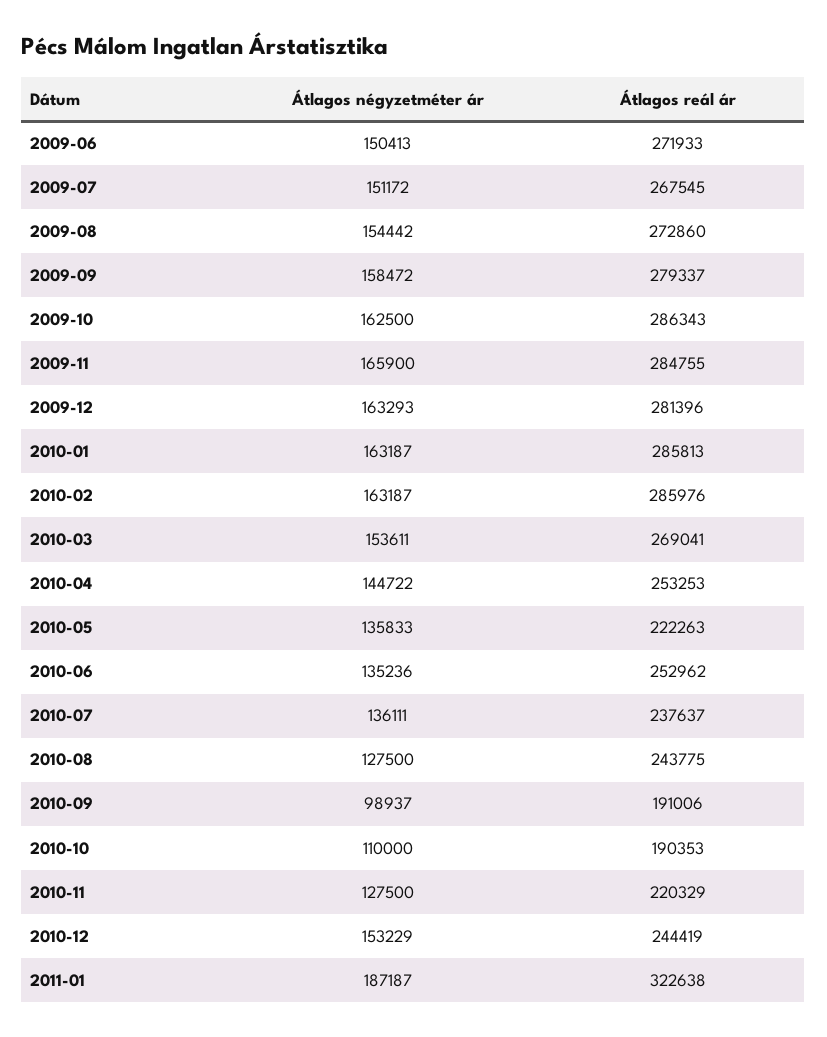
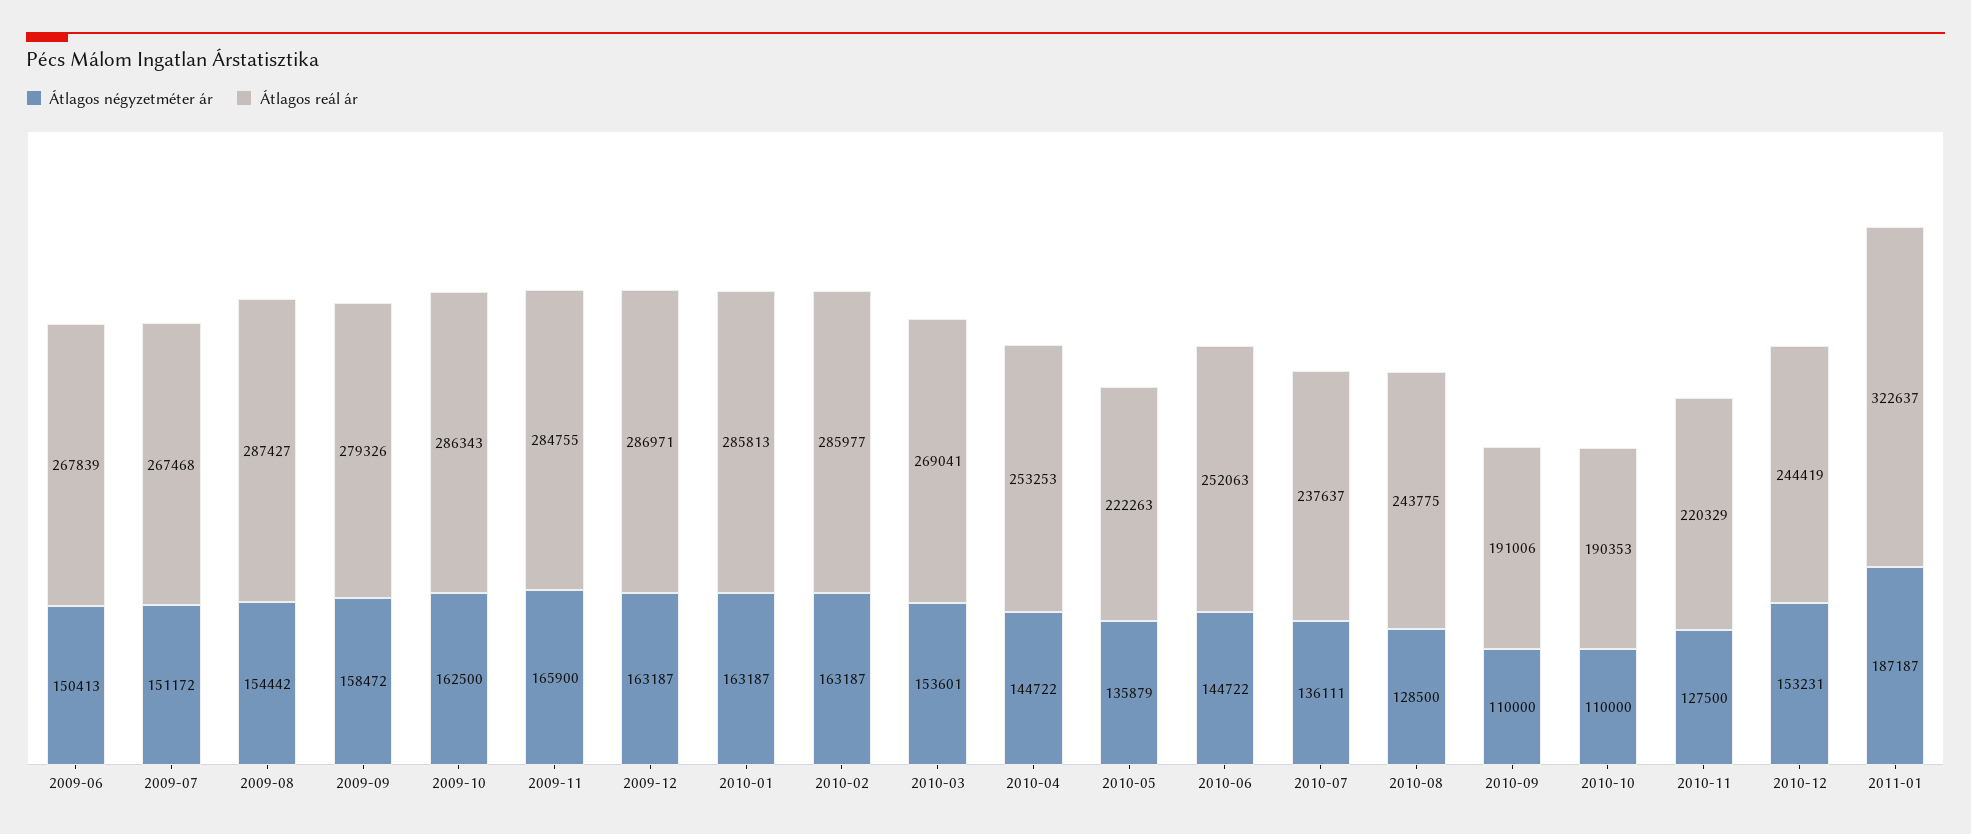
  {
    "Átlagos négyzetméter ár": {
      "2009-06": 150413,
      "2009-07": 151172,
      "2009-08": 154442,
      "2009-09": 158472,
      "2009-10": 162500,
      "2009-11": 165900,
-     "2009-12": 163293,
+     "2009-12": 163187,
      "2010-01": 163187,
      "2010-02": 163187,
-     "2010-03": 153611,
+     "2010-03": 153601,
      "2010-04": 144722,
-     "2010-05": 135833,
+     "2010-05": 135879,
-     "2010-06": 135236,
+     "2010-06": 144722,
      "2010-07": 136111,
-     "2010-08": 127500,
+     "2010-08": 128500,
-     "2010-09": 98937,
+     "2010-09": 110000,
      "2010-10": 110000,
      "2010-11": 127500,
-     "2010-12": 153229,
+     "2010-12": 153231,
      "2011-01": 187187
    },
    "Átlagos reál ár": {
-     "2009-06": 271933,
+     "2009-06": 267839,
-     "2009-07": 267545,
+     "2009-07": 267468,
-     "2009-08": 272860,
+     "2009-08": 287427,
-     "2009-09": 279337,
+     "2009-09": 279326,
      "2009-10": 286343,
      "2009-11": 284755,
-     "2009-12": 281396,
+     "2009-12": 286971,
      "2010-01": 285813,
-     "2010-02": 285976,
+     "2010-02": 285977,
      "2010-03": 269041,
      "2010-04": 253253,
      "2010-05": 222263,
-     "2010-06": 252962,
+     "2010-06": 252063,
      "2010-07": 237637,
      "2010-08": 243775,
      "2010-09": 191006,
      "2010-10": 190353,
      "2010-11": 220329,
      "2010-12": 244419,
-     "2011-01": 322638
+     "2011-01": 322637
    }
  }

